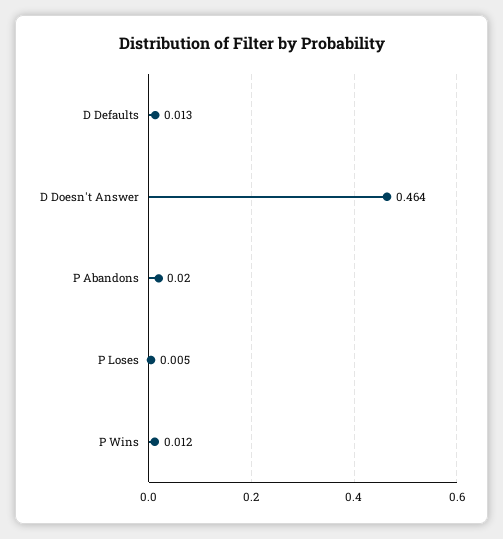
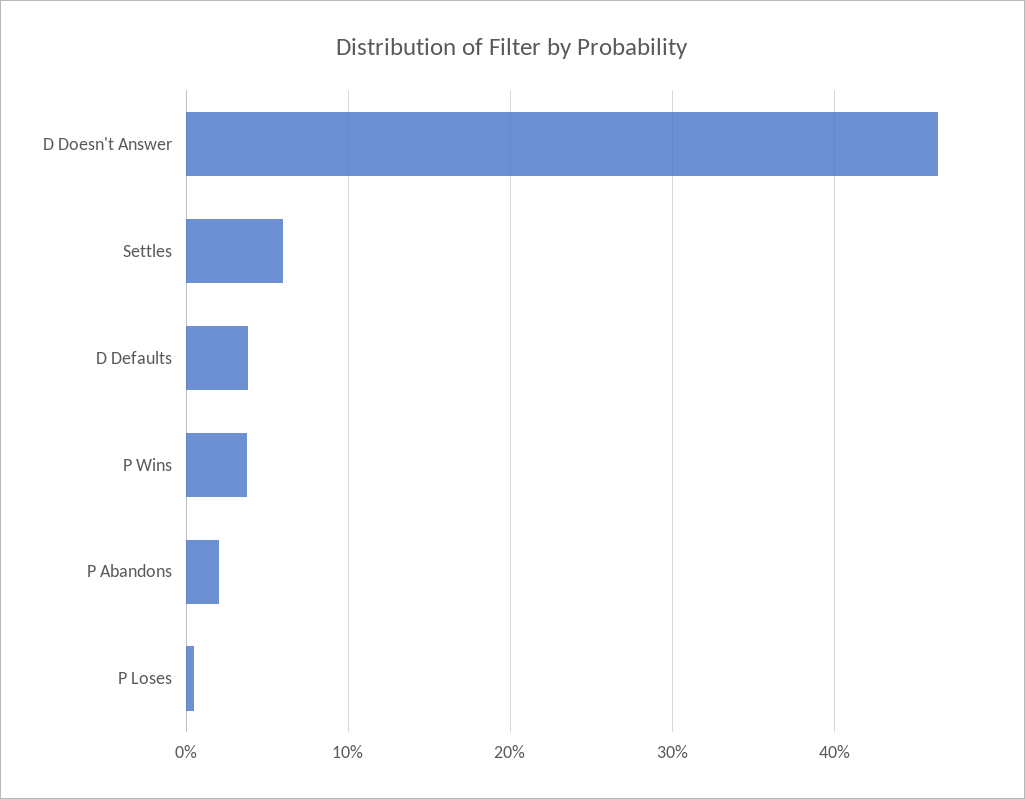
  {
-   "D Defaults": 0.013,
+   "D Defaults": 0.04,
    "D Doesn't Answer": 0.464,
    "P Abandons": 0.02,
    "P Loses": 0.005,
-   "P Wins": 0.012
+   "P Wins": 0.04,
+   "Settles": 0.06
  }

